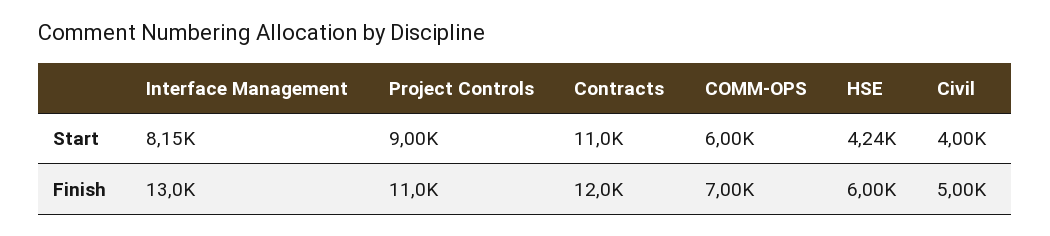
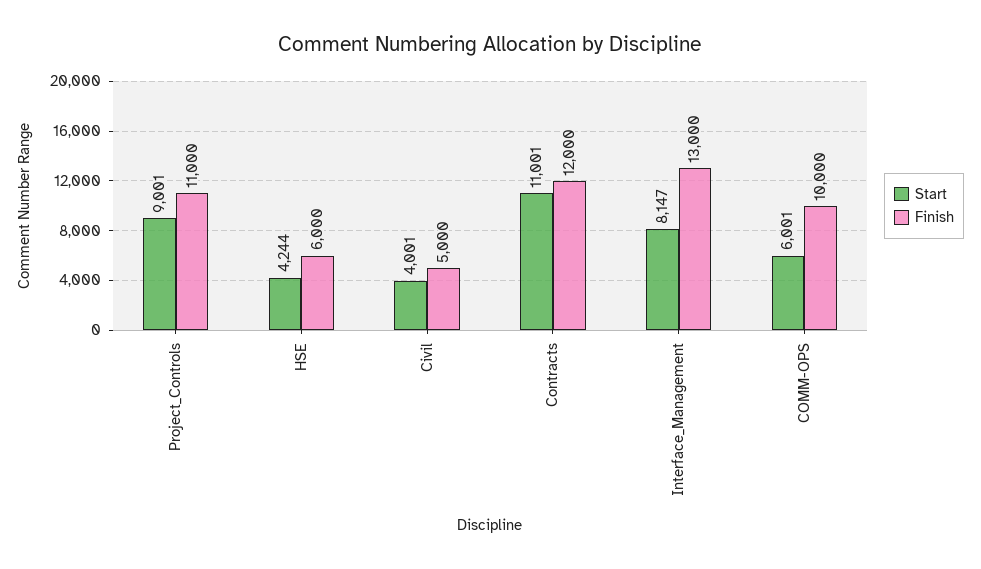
  {
    "Start": {
      "Interface Management": 8147,
      "Project Controls": 9001,
      "Contracts": 11001,
      "COMM-OPS": 6001,
      "HSE": 4244,
      "Civil": 4001
    },
    "Finish": {
      "Interface Management": 13000,
      "Project Controls": 11000,
      "Contracts": 12000,
-     "COMM-OPS": 7000,
+     "COMM-OPS": 10000,
      "HSE": 6000,
      "Civil": 5000
    }
  }

